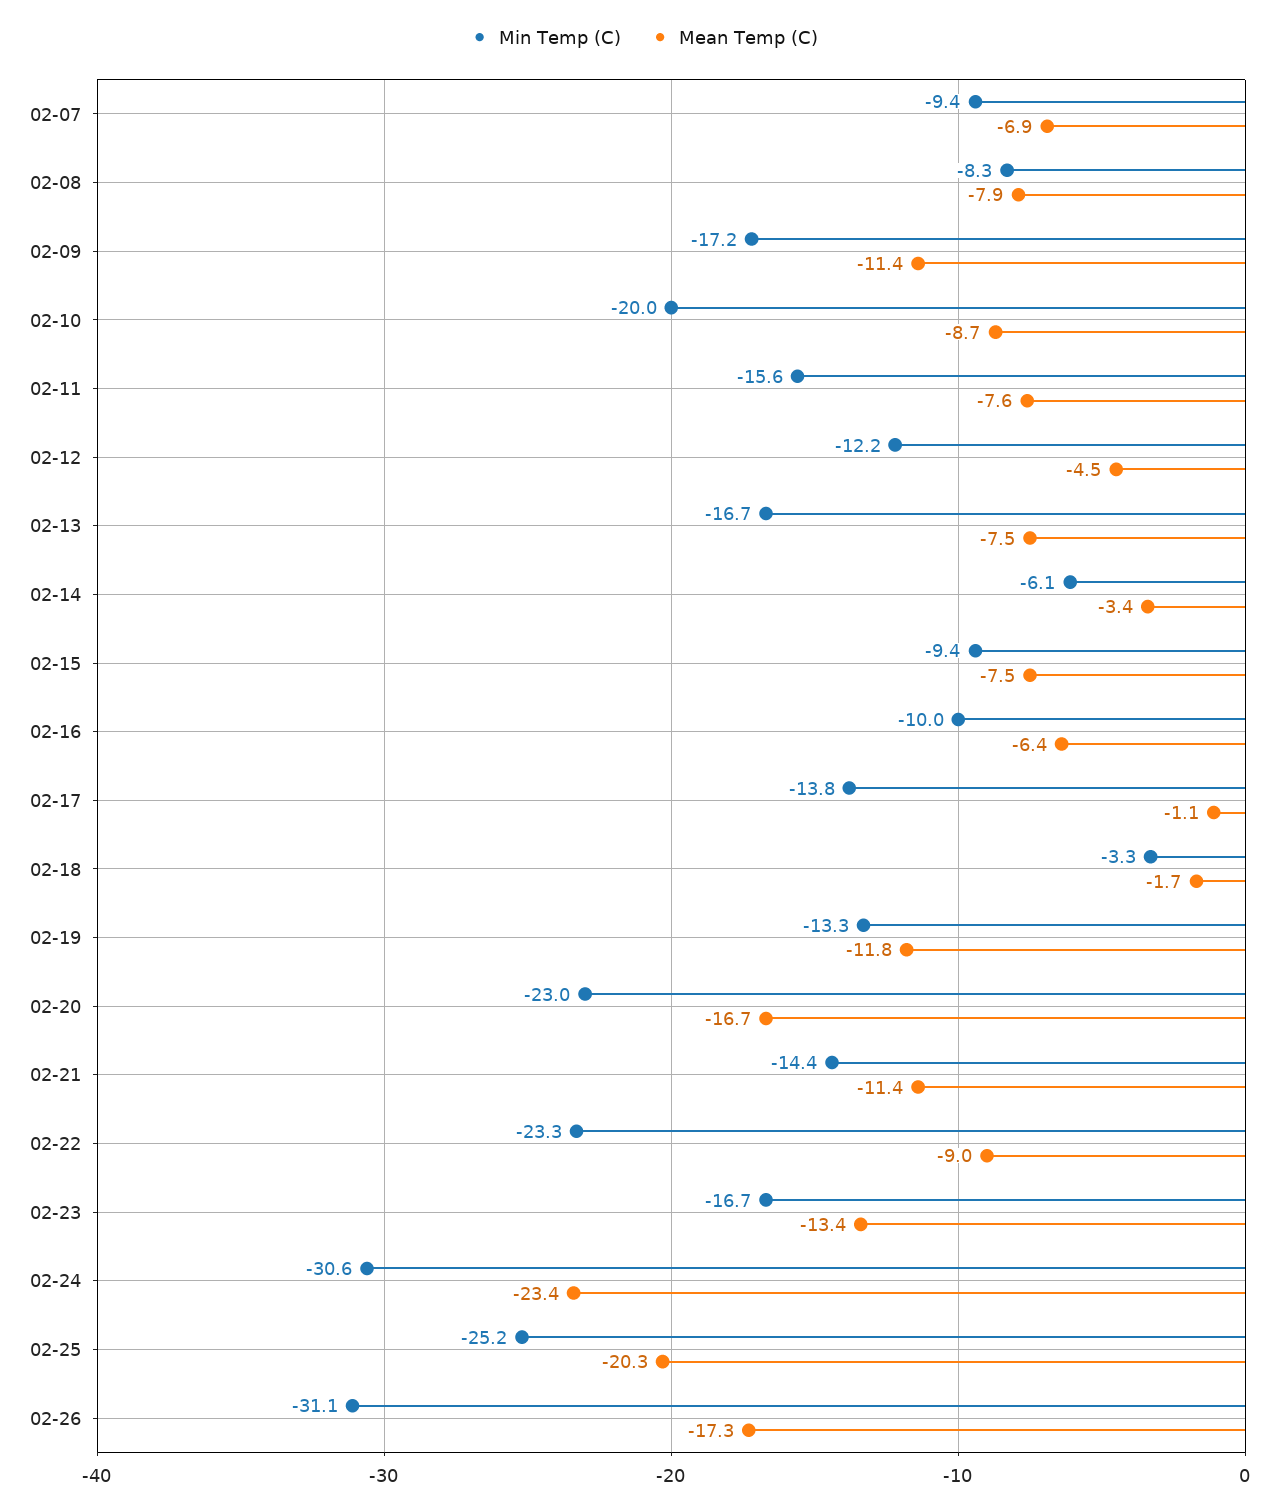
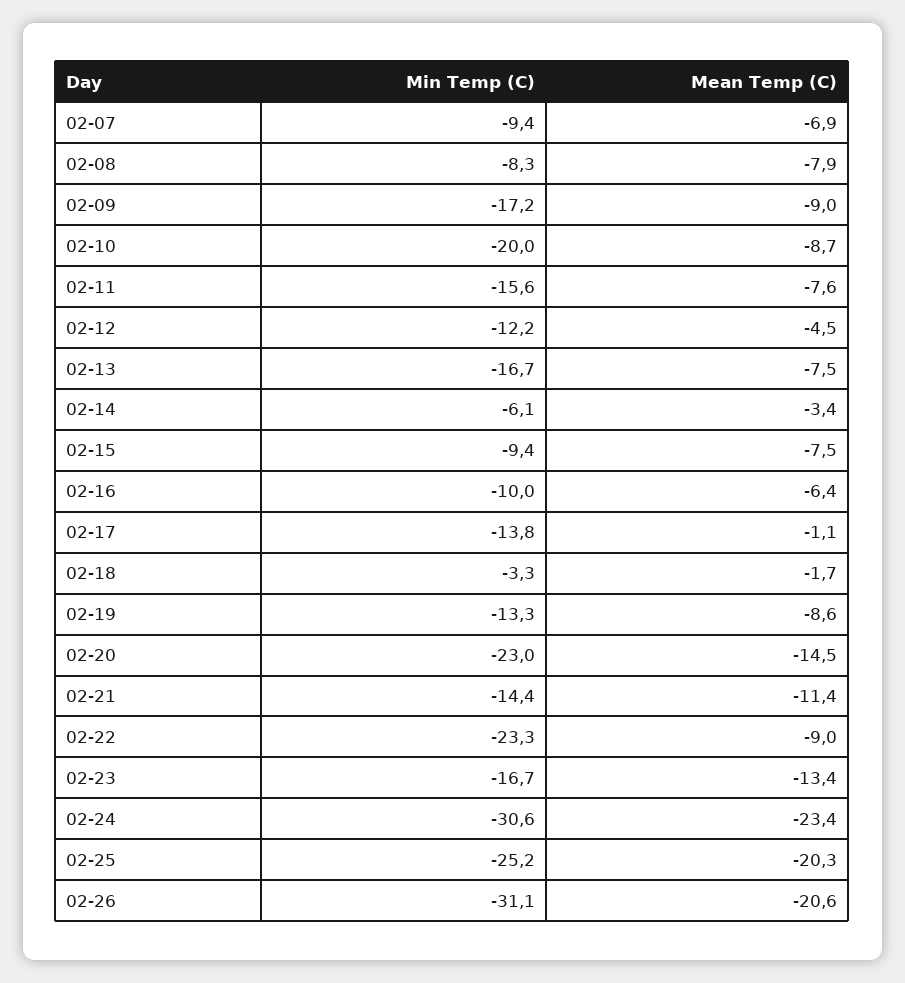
  {
    "Min Temp (C)": {
      "02-07": -9.4,
      "02-08": -8.3,
      "02-09": -17.2,
      "02-10": -20,
      "02-11": -15.6,
      "02-12": -12.2,
      "02-13": -16.7,
      "02-14": -6.1,
      "02-15": -9.4,
      "02-16": -10,
      "02-17": -13.8,
      "02-18": -3.3,
      "02-19": -13.3,
      "02-20": -23,
      "02-21": -14.4,
      "02-22": -23.3,
      "02-23": -16.7,
      "02-24": -30.6,
      "02-25": -25.2,
      "02-26": -31.1
    },
    "Mean Temp (C)": {
      "02-07": -6.9,
      "02-08": -7.9,
-     "02-09": -11.4,
+     "02-09": -9,
      "02-10": -8.7,
      "02-11": -7.6,
      "02-12": -4.5,
      "02-13": -7.5,
      "02-14": -3.4,
      "02-15": -7.5,
      "02-16": -6.4,
      "02-17": -1.1,
      "02-18": -1.7,
-     "02-19": -11.8,
+     "02-19": -8.6,
-     "02-20": -16.7,
+     "02-20": -14.5,
      "02-21": -11.4,
      "02-22": -9,
      "02-23": -13.4,
      "02-24": -23.4,
      "02-25": -20.3,
-     "02-26": -17.3
+     "02-26": -20.6
    }
  }

